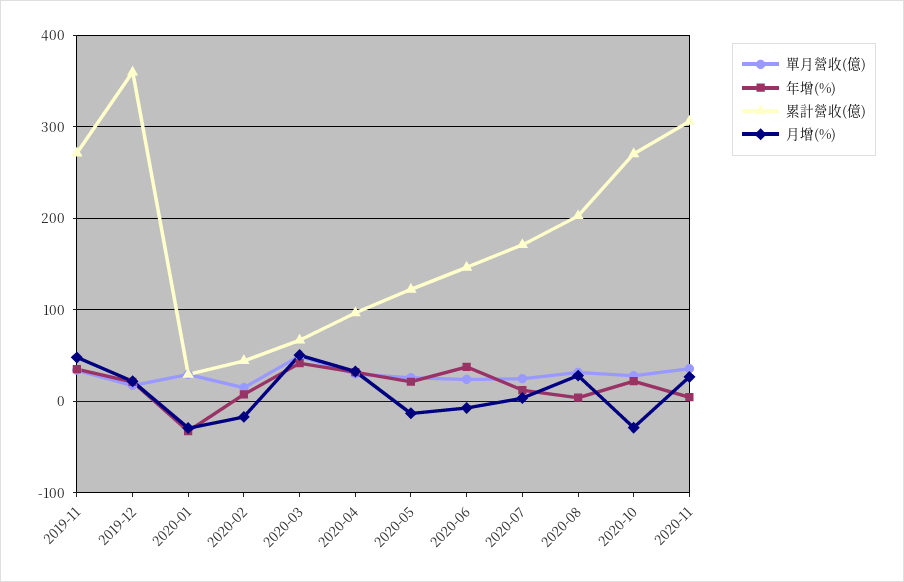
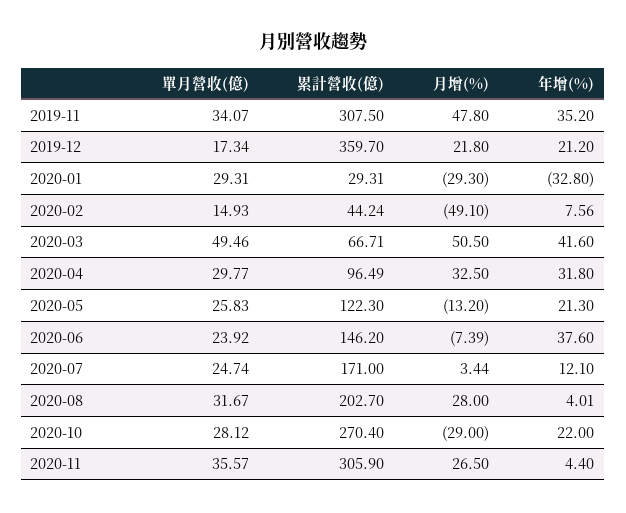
  {
    "單月營收(億)": {
      "2019-11": 34.07,
      "2019-12": 17.34,
      "2020-01": 29.31,
      "2020-02": 14.93,
      "2020-03": 49.46,
      "2020-04": 29.77,
      "2020-05": 25.83,
      "2020-06": 23.92,
      "2020-07": 24.74,
      "2020-08": 31.67,
      "2020-10": 28.12,
      "2020-11": 35.57
    },
    "年增(%)": {
      "2019-11": 35.2,
      "2019-12": 21.2,
      "2020-01": -32.8,
      "2020-02": 7.56,
      "2020-03": 41.6,
      "2020-04": 31.8,
      "2020-05": 21.3,
      "2020-06": 37.6,
      "2020-07": 12.1,
      "2020-08": 4.01,
      "2020-10": 22,
      "2020-11": 4.4
    },
    "累計營收(億)": {
-     "2019-11": 270,
+     "2019-11": 307.5,
      "2019-12": 359.7,
      "2020-01": 29.31,
      "2020-02": 44.24,
      "2020-03": 66.71,
      "2020-04": 96.49,
      "2020-05": 122.3,
      "2020-06": 146.2,
      "2020-07": 171,
      "2020-08": 202.7,
      "2020-10": 270.4,
      "2020-11": 305.9
    },
    "月增(%)": {
      "2019-11": 47.8,
      "2019-12": 21.8,
      "2020-01": -29.3,
-     "2020-02": -20,
+     "2020-02": -49.1,
      "2020-03": 50.5,
      "2020-04": 32.5,
      "2020-05": -13.2,
      "2020-06": -7.39,
      "2020-07": 3.44,
      "2020-08": 28,
      "2020-10": -29,
      "2020-11": 26.5
    }
  }

